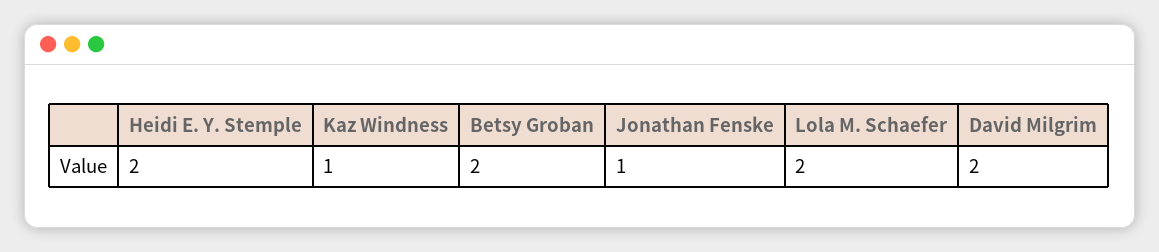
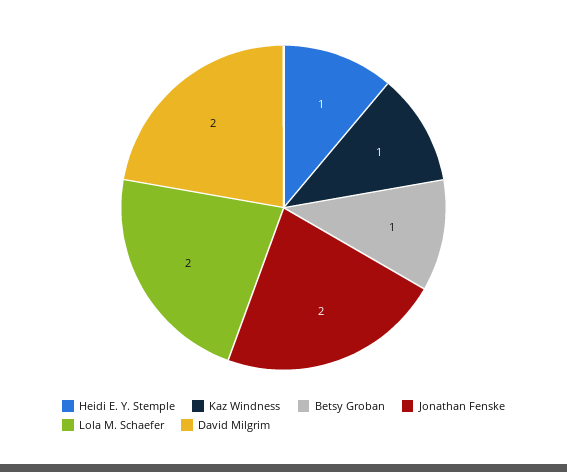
  {
-   "Heidi E. Y. Stemple": 2,
+   "Heidi E. Y. Stemple": 1,
    "Kaz Windness": 1,
-   "Betsy Groban": 2,
+   "Betsy Groban": 1,
-   "Jonathan Fenske": 1,
+   "Jonathan Fenske": 2,
    "Lola M. Schaefer": 2,
    "David Milgrim": 2
  }

